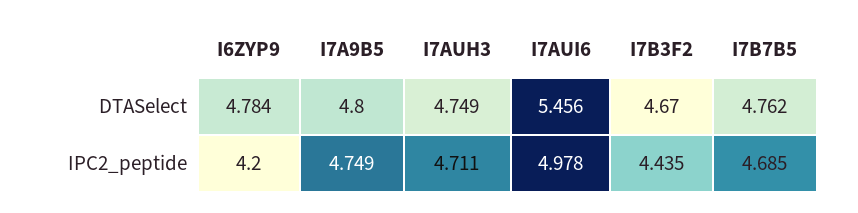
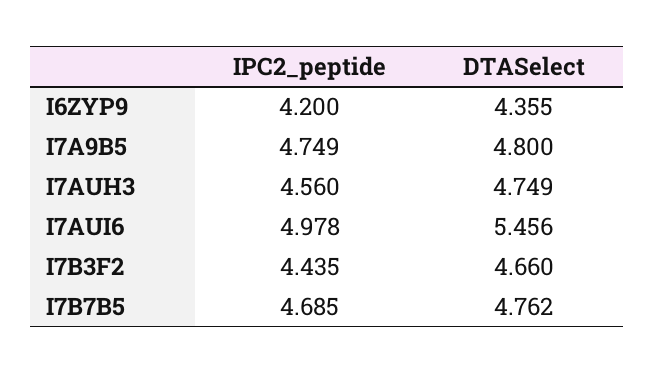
  {
    "I6ZYP9": {
-     "DTASelect": 4.784,
+     "DTASelect": 4.355,
      "IPC2_peptide": 4.2
    },
    "I7A9B5": {
      "DTASelect": 4.8,
      "IPC2_peptide": 4.749
    },
    "I7AUH3": {
      "DTASelect": 4.749,
-     "IPC2_peptide": 4.711
+     "IPC2_peptide": 4.56
    },
    "I7AUI6": {
      "DTASelect": 5.456,
      "IPC2_peptide": 4.978
    },
    "I7B3F2": {
-     "DTASelect": 4.67,
+     "DTASelect": 4.66,
      "IPC2_peptide": 4.435
    },
    "I7B7B5": {
      "DTASelect": 4.762,
      "IPC2_peptide": 4.685
    }
  }

